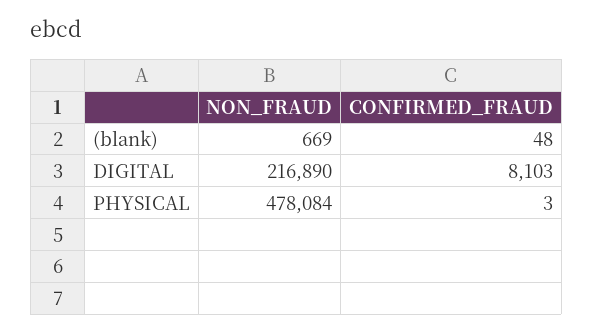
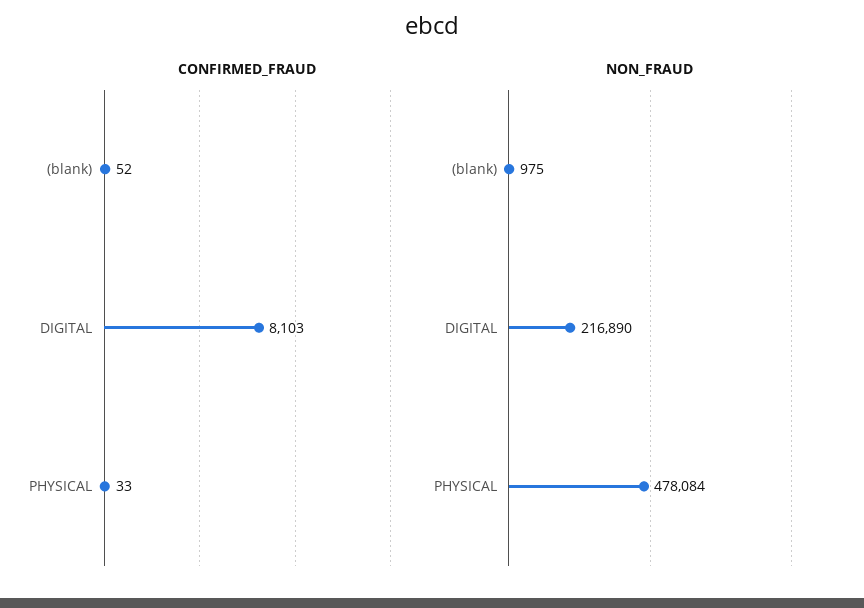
  {
    "NON_FRAUD": {
-     "(blank)": 669,
+     "(blank)": 975,
      "DIGITAL": 216890,
      "PHYSICAL": 478084
    },
    "CONFIRMED_FRAUD": {
-     "(blank)": 48,
+     "(blank)": 52,
      "DIGITAL": 8103,
-     "PHYSICAL": 3
+     "PHYSICAL": 33
    }
  }

